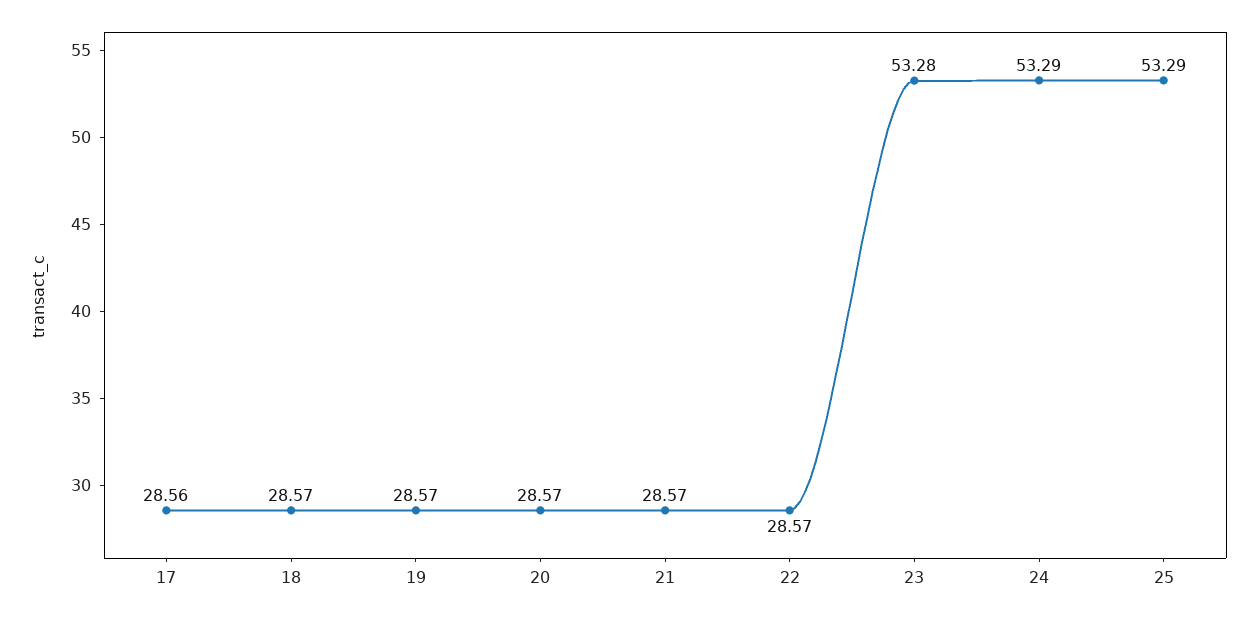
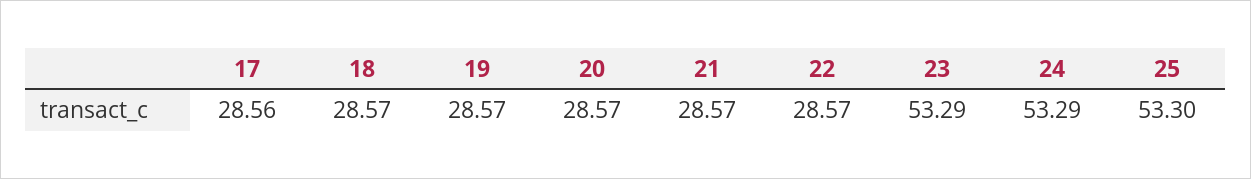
  {
    "17": 28.56,
    "18": 28.57,
    "19": 28.57,
    "20": 28.57,
    "21": 28.57,
    "22": 28.57,
-   "23": 53.28,
+   "23": 53.29,
    "24": 53.29,
-   "25": 53.29
+   "25": 53.3
  }

